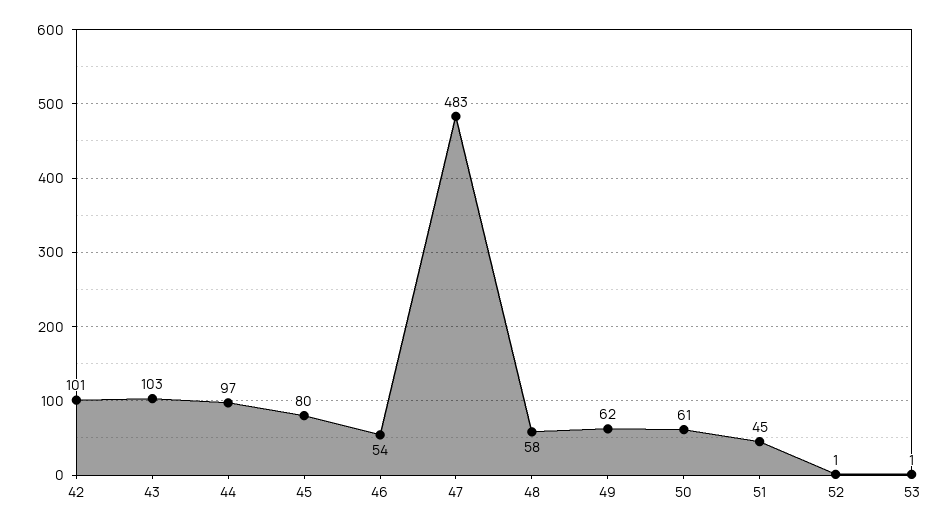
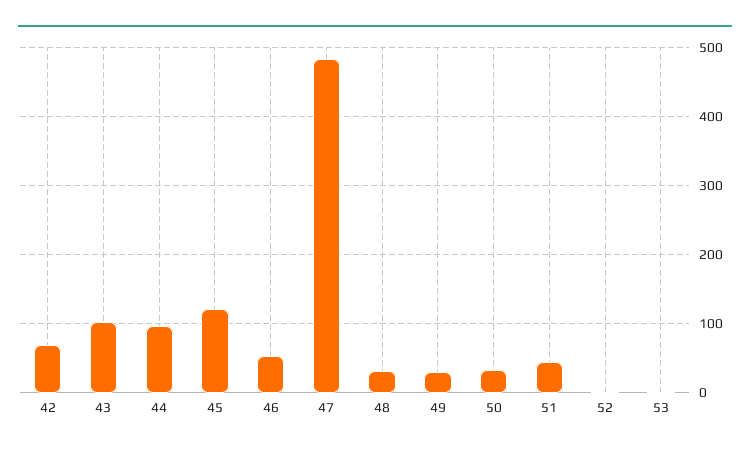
  {
-   "42": 101,
+   "42": 70,
    "43": 103,
    "44": 97,
-   "45": 80,
+   "45": 120,
    "46": 54,
    "47": 483,
-   "48": 58,
+   "48": 30,
-   "49": 62,
+   "49": 30,
-   "50": 61,
+   "50": 30,
    "51": 45,
    "52": 1,
    "53": 1
  }

